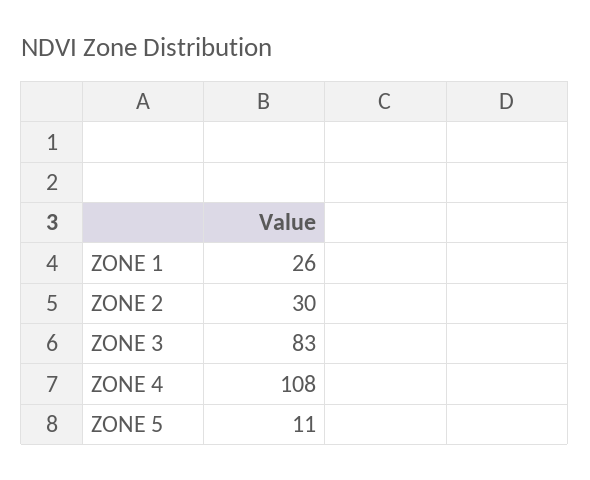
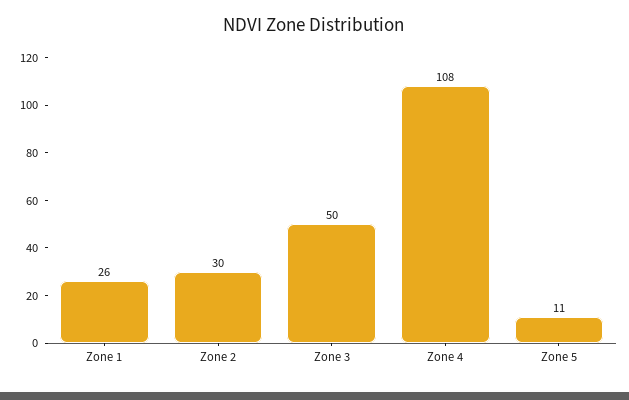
  {
    "ZONE 1": 26,
    "ZONE 2": 30,
-   "ZONE 3": 83,
+   "ZONE 3": 50,
    "ZONE 4": 108,
    "ZONE 5": 11
  }

